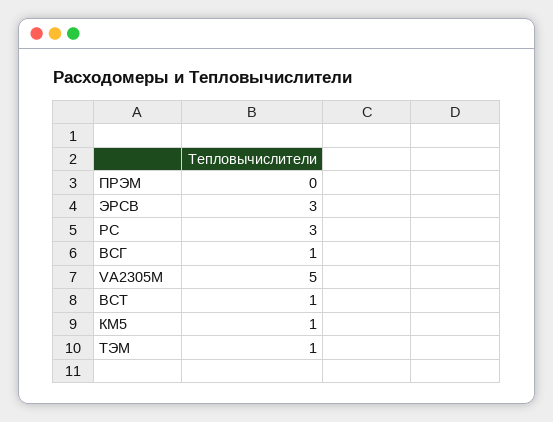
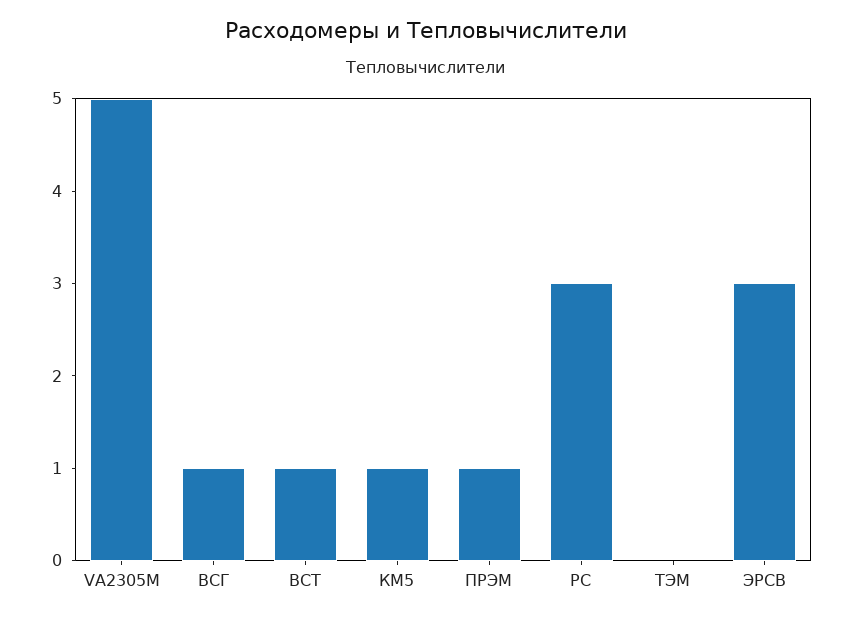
  {
-   "ПРЭМ": 0,
+   "ПРЭМ": 1,
    "ЭРСВ": 3,
    "РС": 3,
    "ВСГ": 1,
    "VA2305M": 5,
    "ВСТ": 1,
    "КМ5": 1,
-   "ТЭМ": 1
+   "ТЭМ": 0
  }

